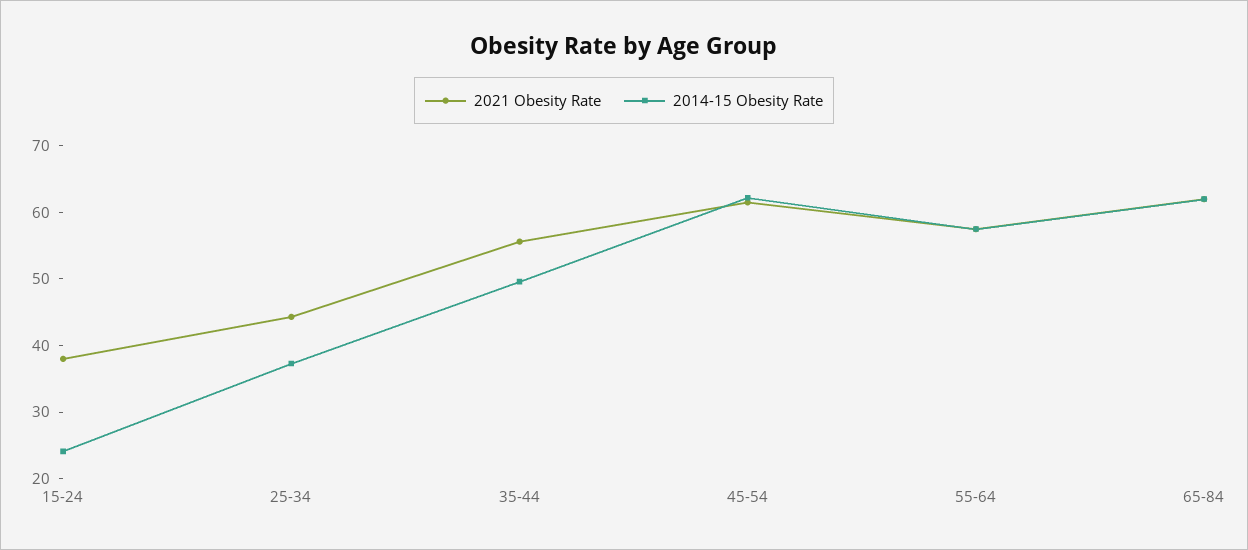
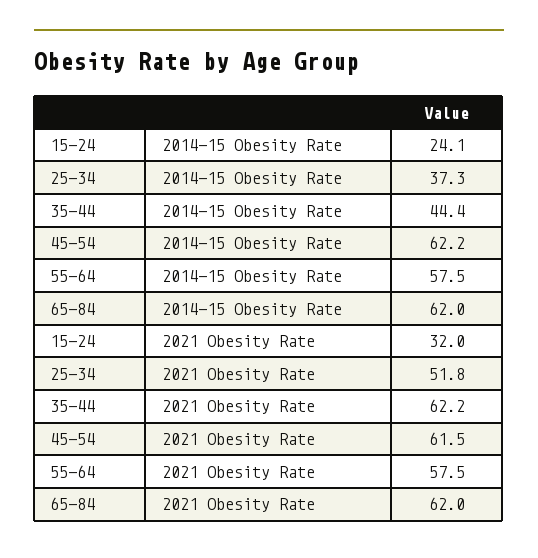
  {
    "2021 Obesity Rate": {
-     "15-24": 38,
+     "15-24": 32,
-     "25-34": 44,
+     "25-34": 51.8,
-     "35-44": 56,
+     "35-44": 62.2,
      "45-54": 61.5,
      "55-64": 57.5,
      "65-84": 62
    },
    "2014-15 Obesity Rate": {
      "15-24": 24.1,
      "25-34": 37.3,
-     "35-44": 50,
+     "35-44": 44.4,
      "45-54": 62.2,
      "55-64": 57.5,
      "65-84": 62
    }
  }

